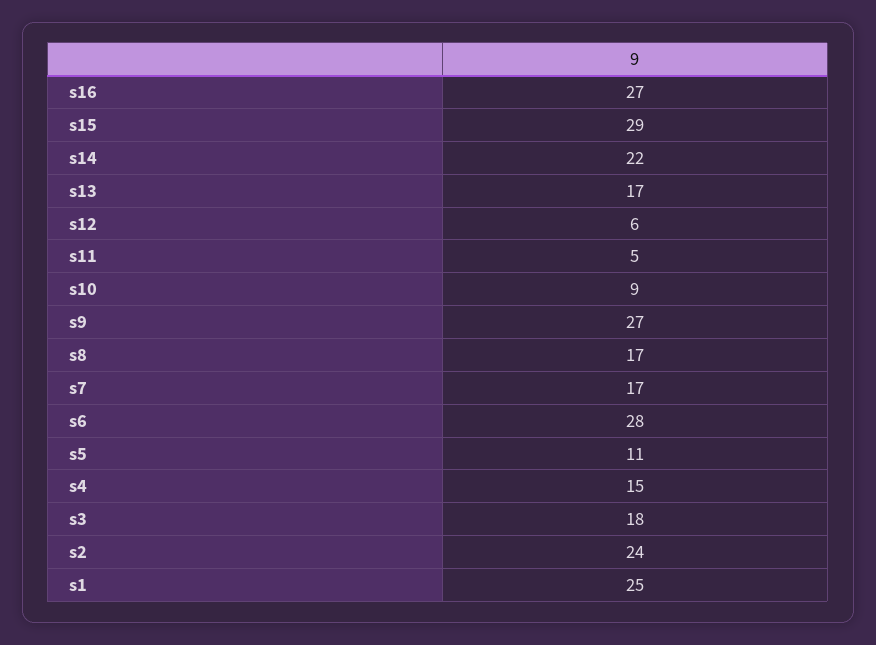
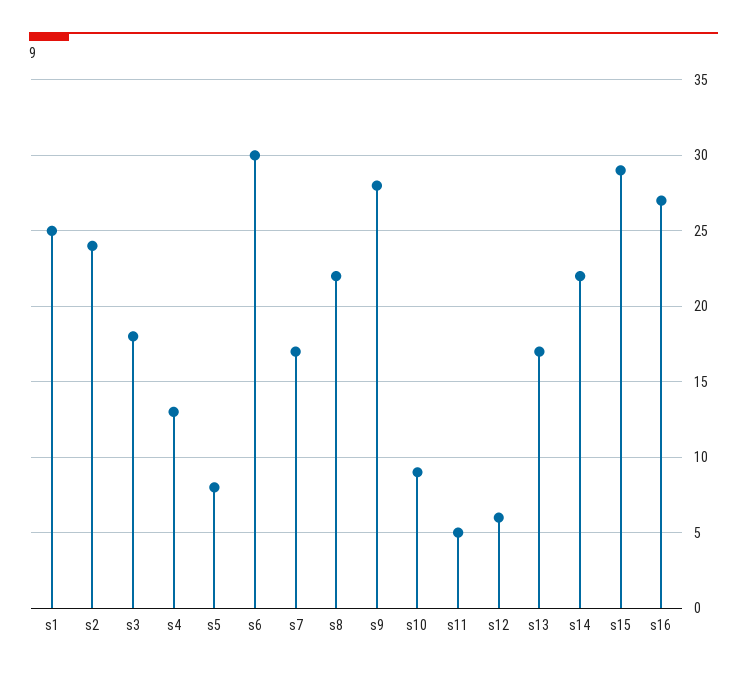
  {
    "s16": 27,
    "s15": 29,
    "s14": 22,
    "s13": 17,
    "s12": 6,
    "s11": 5,
    "s10": 9,
-   "s9": 27,
+   "s9": 28,
-   "s8": 17,
+   "s8": 22,
    "s7": 17,
-   "s6": 28,
+   "s6": 30,
-   "s5": 11,
+   "s5": 8,
-   "s4": 15,
+   "s4": 13,
    "s3": 18,
    "s2": 24,
    "s1": 25
  }

